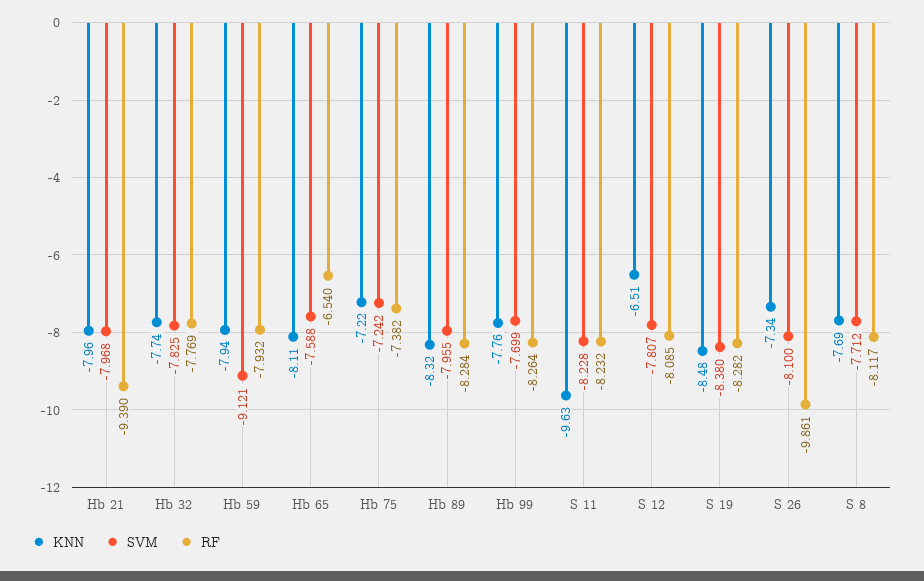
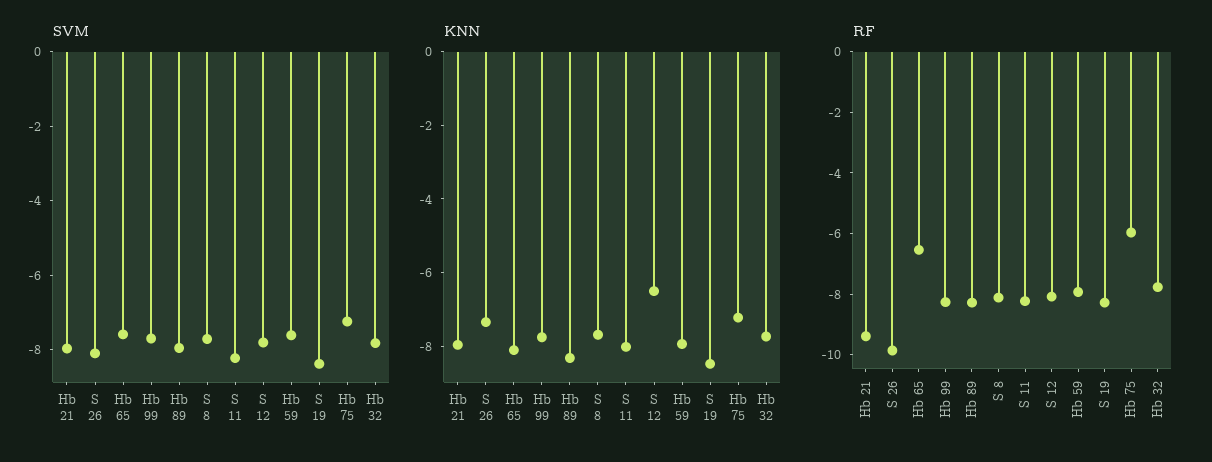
  {
    "KNN": {
      "Hb 21": -7.96,
      "Hb 32": -7.74,
      "Hb 59": -7.94,
      "Hb 65": -8.11,
      "Hb 75": -7.22,
      "Hb 89": -8.32,
      "Hb 99": -7.76,
-     "S 11": -9.63,
+     "S 11": -8,
      "S 12": -6.51,
      "S 19": -8.48,
      "S 26": -7.34,
      "S 8": -7.69
    },
    "SVM": {
      "Hb 21": -7.968,
      "Hb 32": -7.825,
-     "Hb 59": -9.121,
+     "Hb 59": -7.5,
      "Hb 65": -7.588,
      "Hb 75": -7.242,
      "Hb 89": -7.955,
      "Hb 99": -7.699,
      "S 11": -8.228,
      "S 12": -7.807,
      "S 19": -8.38,
      "S 26": -8.1,
      "S 8": -7.712
    },
    "RF": {
      "Hb 21": -9.39,
      "Hb 32": -7.769,
      "Hb 59": -7.932,
      "Hb 65": -6.54,
-     "Hb 75": -7.382,
+     "Hb 75": -6,
      "Hb 89": -8.284,
      "Hb 99": -8.264,
      "S 11": -8.232,
      "S 12": -8.085,
      "S 19": -8.282,
      "S 26": -9.861,
      "S 8": -8.117
    }
  }

